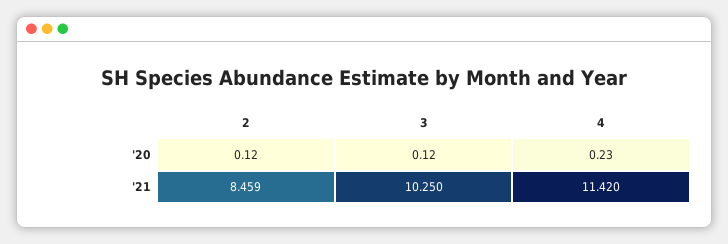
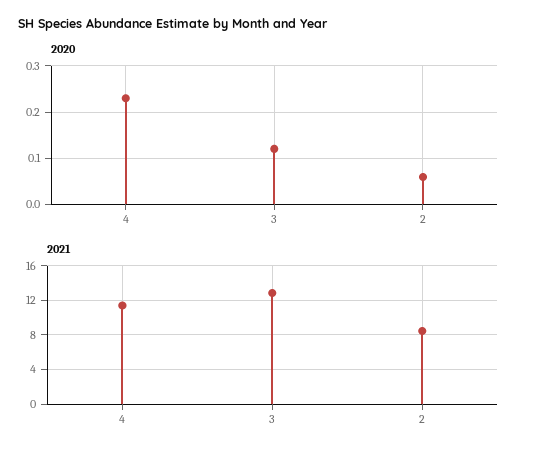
  {
    "'20": {
-     "2": 0.12,
+     "2": 0.06,
      "3": 0.12,
      "4": 0.23
    },
    "'21": {
      "2": 8.459,
-     "3": 10.25,
+     "3": 13,
      "4": 11.42
    }
  }

